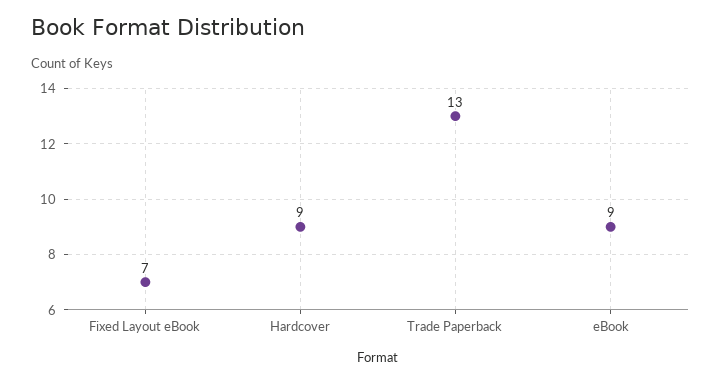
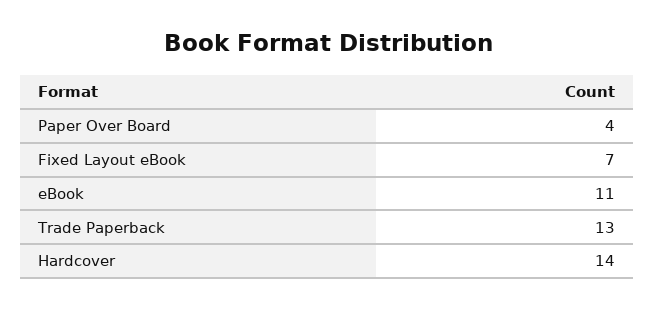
  {
    "Fixed Layout eBook": 7,
-   "Hardcover": 9,
+   "Hardcover": 14,
    "Trade Paperback": 13,
-   "eBook": 9
+   "eBook": 11,
+   "Paper Over Board": 4
  }

